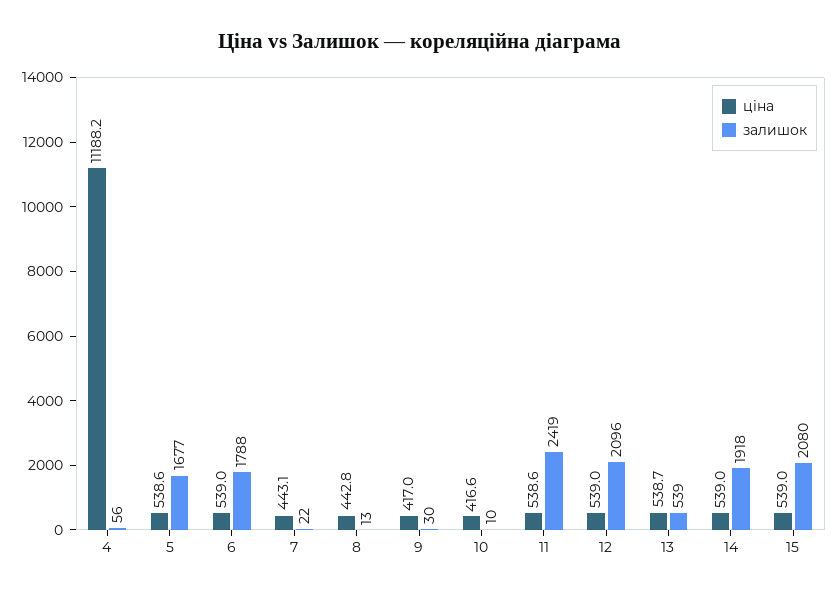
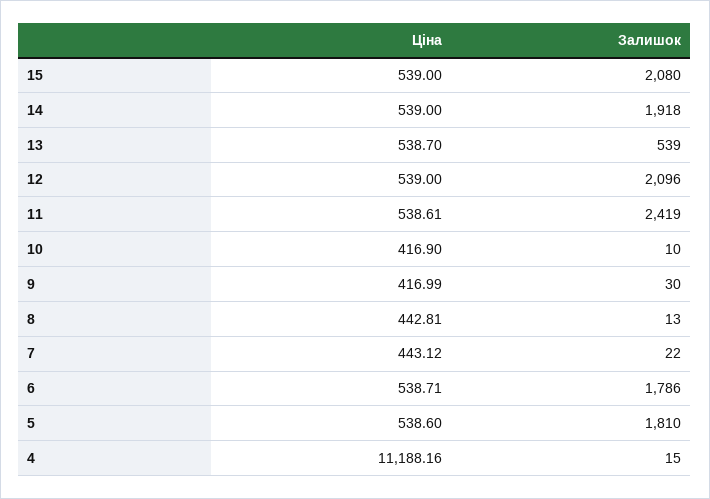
  {
    "ціна": {
      "4": 11188.16,
      "5": 538.6,
-     "6": 539,
+     "6": 538.71,
      "7": 443.12,
      "8": 442.81,
      "9": 416.99,
-     "10": 416.6,
+     "10": 416.9,
      "11": 538.61,
      "12": 539,
      "13": 538.7,
      "14": 539,
      "15": 539
    },
    "залишок": {
-     "4": 56,
+     "4": 15,
-     "5": 1677,
+     "5": 1810,
-     "6": 1788,
+     "6": 1786,
      "7": 22,
      "8": 13,
      "9": 30,
      "10": 10,
      "11": 2419,
      "12": 2096,
      "13": 539,
      "14": 1918,
      "15": 2080
    }
  }

